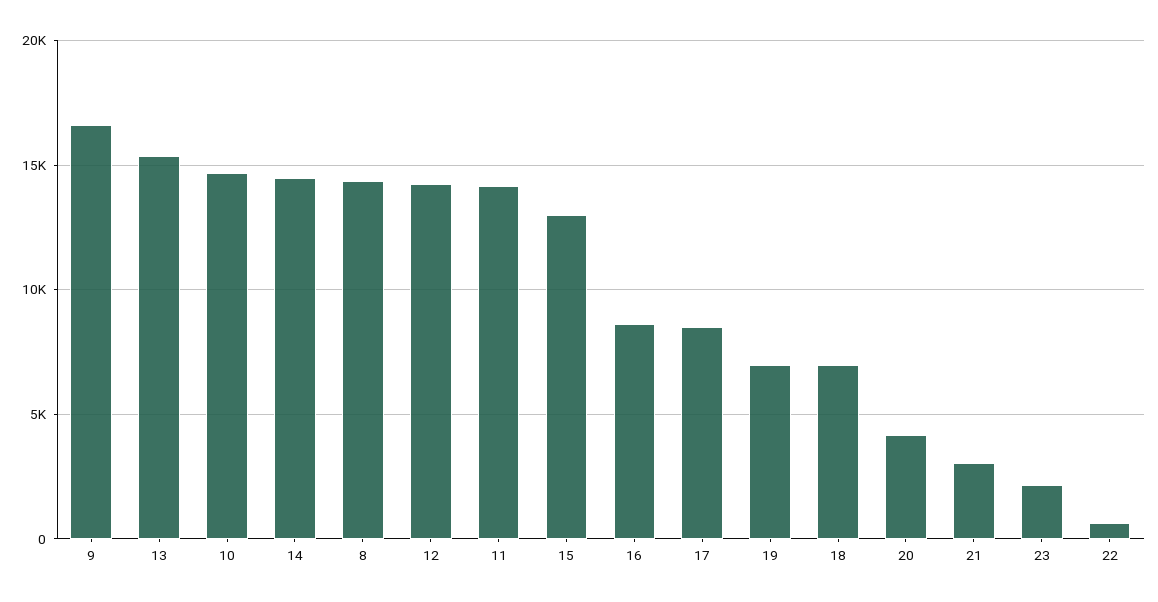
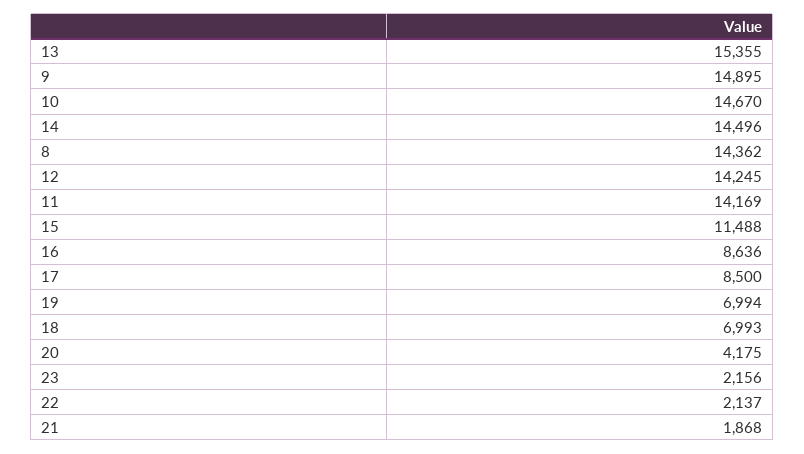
  {
-   "9": 16500,
+   "9": 14895,
    "13": 15355,
    "10": 14670,
    "14": 14496,
    "8": 14362,
    "12": 14245,
    "11": 14169,
-   "15": 13000,
+   "15": 11488,
    "16": 8636,
    "17": 8500,
    "19": 6994,
    "18": 6993,
    "20": 4175,
-   "21": 3000,
+   "21": 1868,
    "23": 2156,
-   "22": 500
+   "22": 2137
  }

